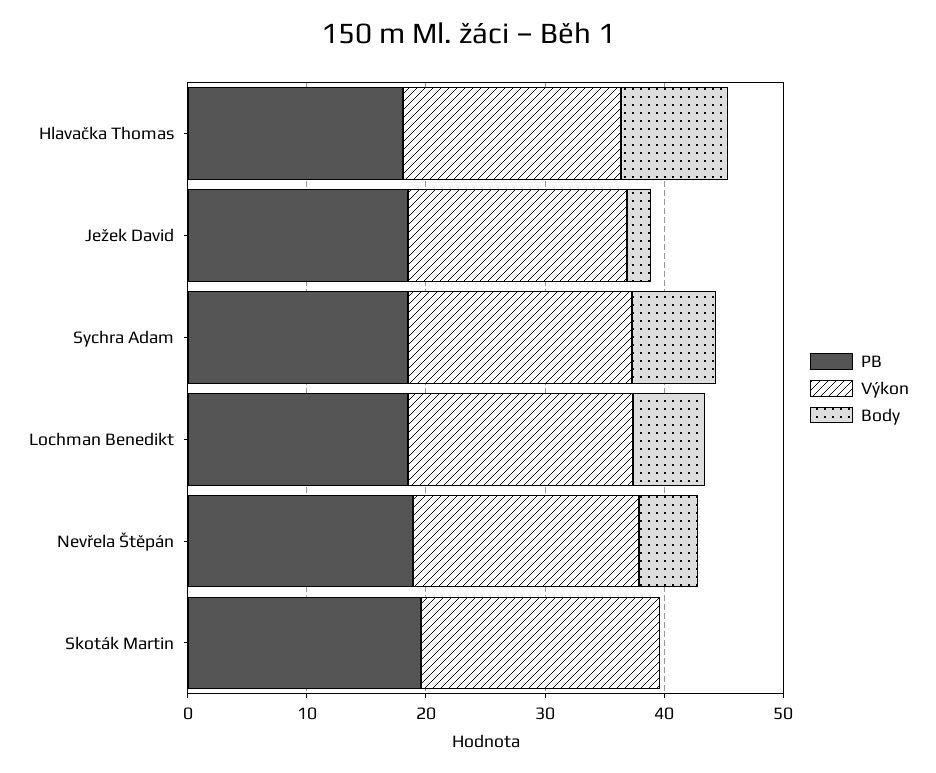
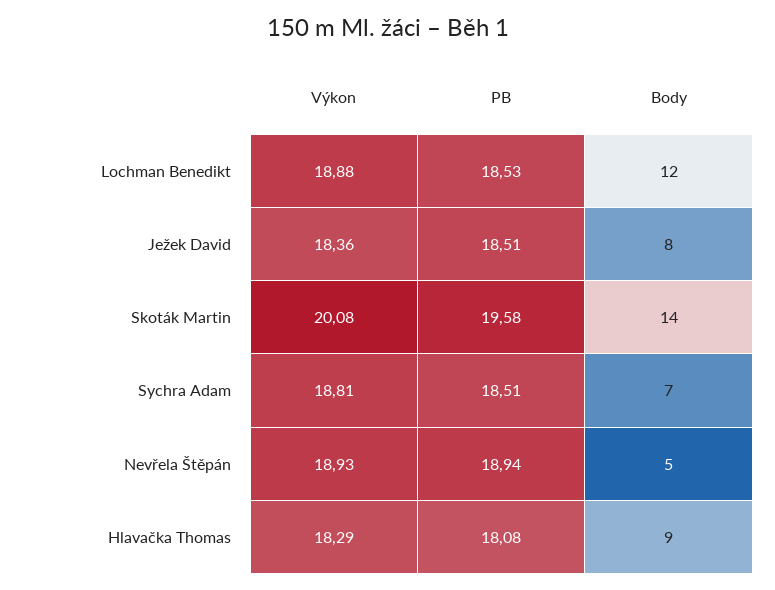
  {
    "PB": {
      "Hlavačka Thomas": 18.08,
      "Ježek David": 18.51,
      "Sychra Adam": 18.51,
      "Lochman Benedikt": 18.53,
      "Nevřela Štěpán": 18.94,
      "Skoták Martin": 19.58
    },
    "Výkon": {
      "Hlavačka Thomas": 18.29,
      "Ježek David": 18.36,
      "Sychra Adam": 18.81,
      "Lochman Benedikt": 18.88,
      "Nevřela Štěpán": 18.93,
      "Skoták Martin": 20.08
    },
    "Body": {
      "Hlavačka Thomas": 9,
-     "Ježek David": 2,
+     "Ježek David": 8,
      "Sychra Adam": 7,
-     "Lochman Benedikt": 6,
+     "Lochman Benedikt": 12,
      "Nevřela Štěpán": 5,
-     "Skoták Martin": 0
+     "Skoták Martin": 14
    }
  }

